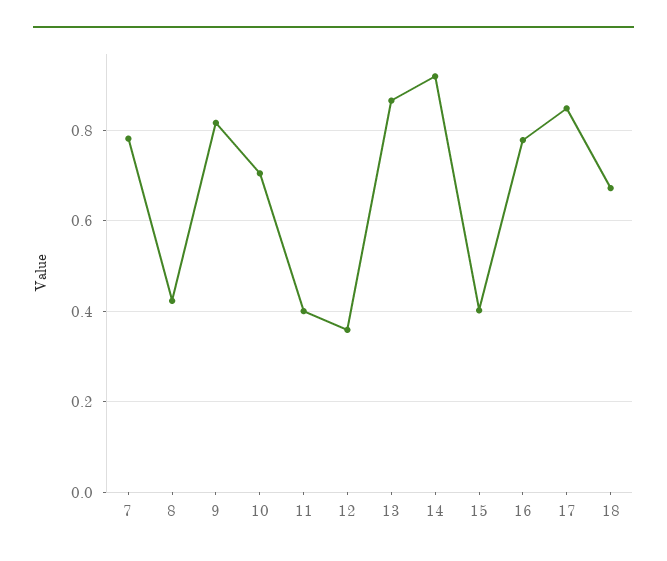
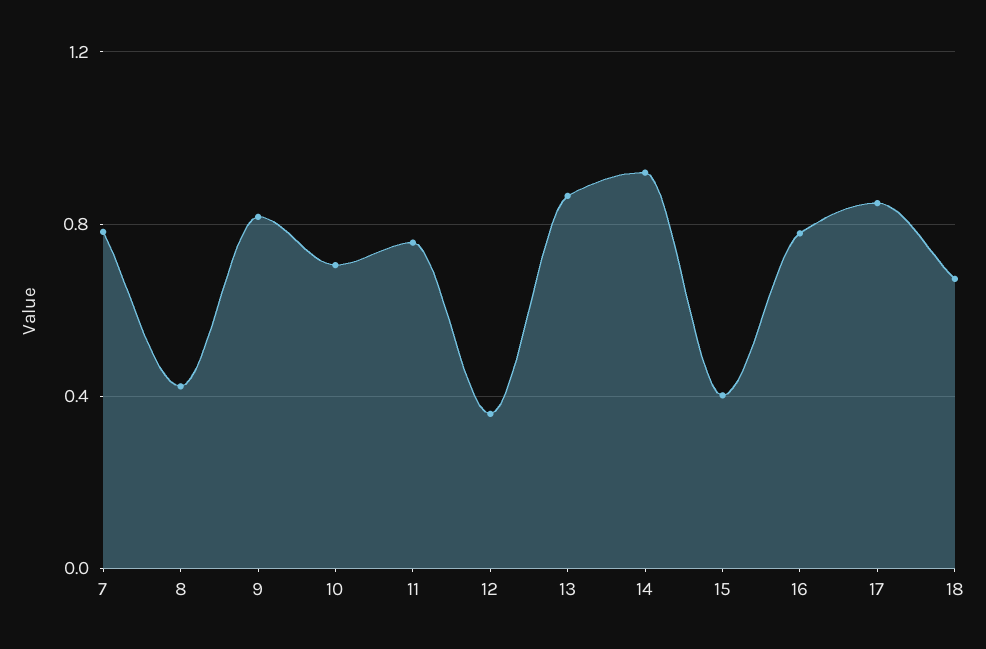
  {
    "7": 0.78,
    "8": 0.42,
    "9": 0.82,
    "10": 0.7,
-   "11": 0.4,
+   "11": 0.75,
    "12": 0.36,
    "13": 0.86,
    "14": 0.92,
    "15": 0.4,
    "16": 0.78,
    "17": 0.84,
    "18": 0.68
  }

